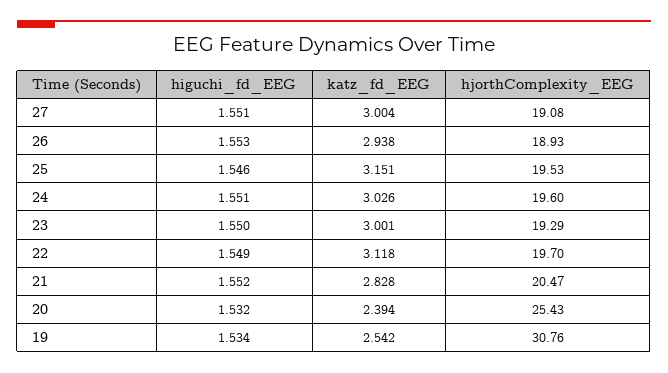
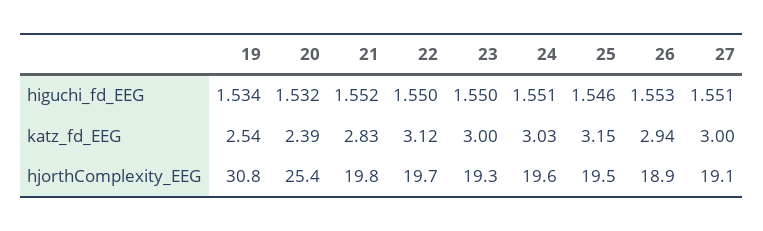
  {
    "higuchi_fd_EEG": {
      "27": 1.551,
      "26": 1.553,
      "25": 1.546,
      "24": 1.551,
      "23": 1.55,
-     "22": 1.549,
+     "22": 1.55,
      "21": 1.552,
      "20": 1.532,
      "19": 1.534
    },
    "katz_fd_EEG": {
      "27": 3.004,
      "26": 2.938,
      "25": 3.151,
      "24": 3.026,
      "23": 3.001,
      "22": 3.118,
      "21": 2.828,
      "20": 2.394,
      "19": 2.542
    },
    "hjorthComplexity_EEG": {
      "27": 19.08,
      "26": 18.93,
      "25": 19.53,
      "24": 19.6,
      "23": 19.29,
      "22": 19.7,
-     "21": 20.47,
+     "21": 19.8,
      "20": 25.43,
      "19": 30.76
    }
  }

